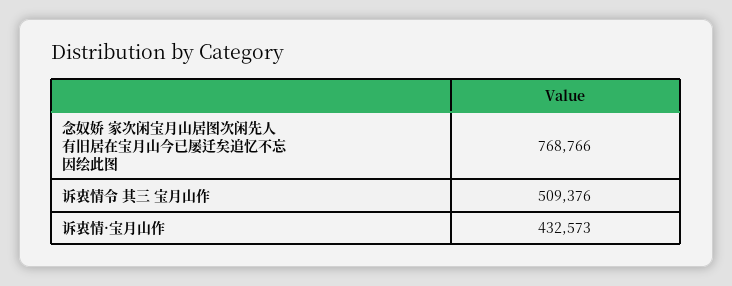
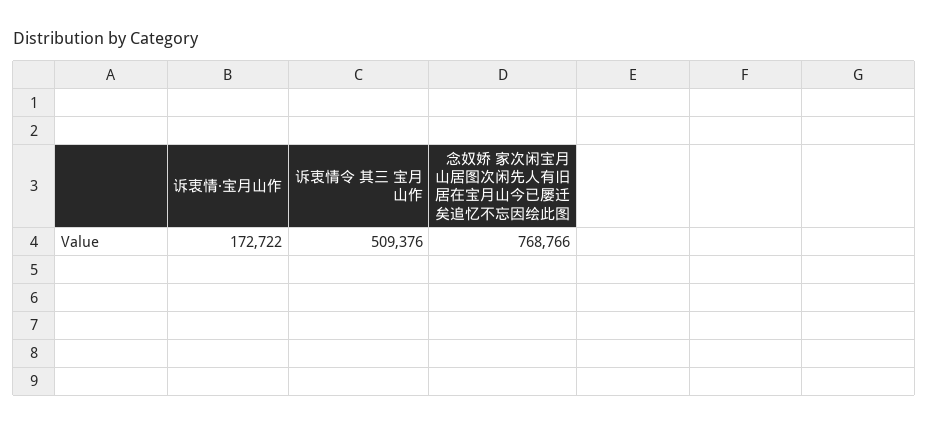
  {
    "念奴娇 家次闲宝月山居图次闲先人有旧居在宝月山今已屡迁矣追忆不忘因绘此图": 768766,
    "诉衷情令 其三 宝月山作": 509376,
-   "诉衷情·宝月山作": 432573
+   "诉衷情·宝月山作": 172722
  }

